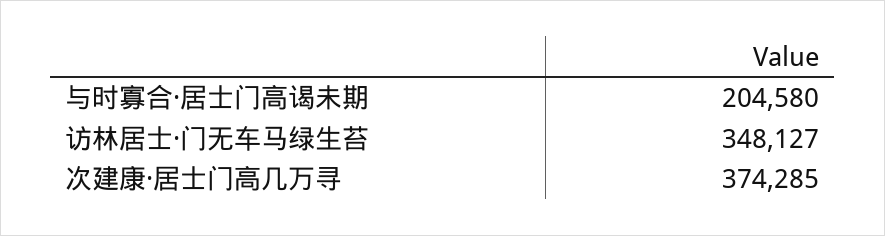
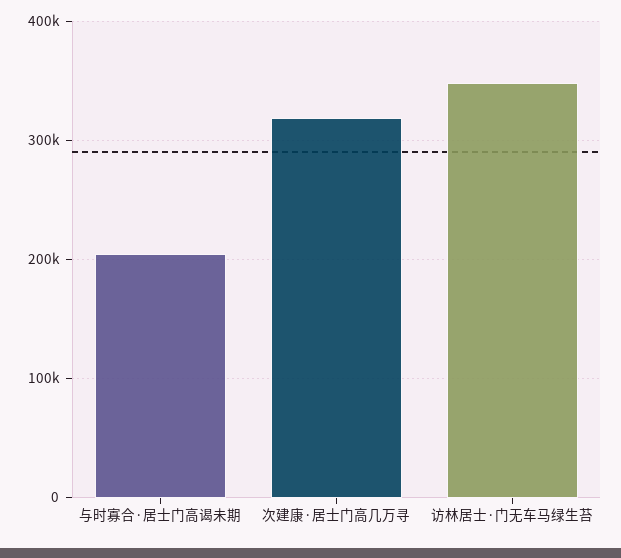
  {
    "与时寡合·居士门高谒未期": 204580,
    "访林居士·门无车马绿生苔": 348127,
-   "次建康·居士门高几万寻": 374285
+   "次建康·居士门高几万寻": 320000
  }

